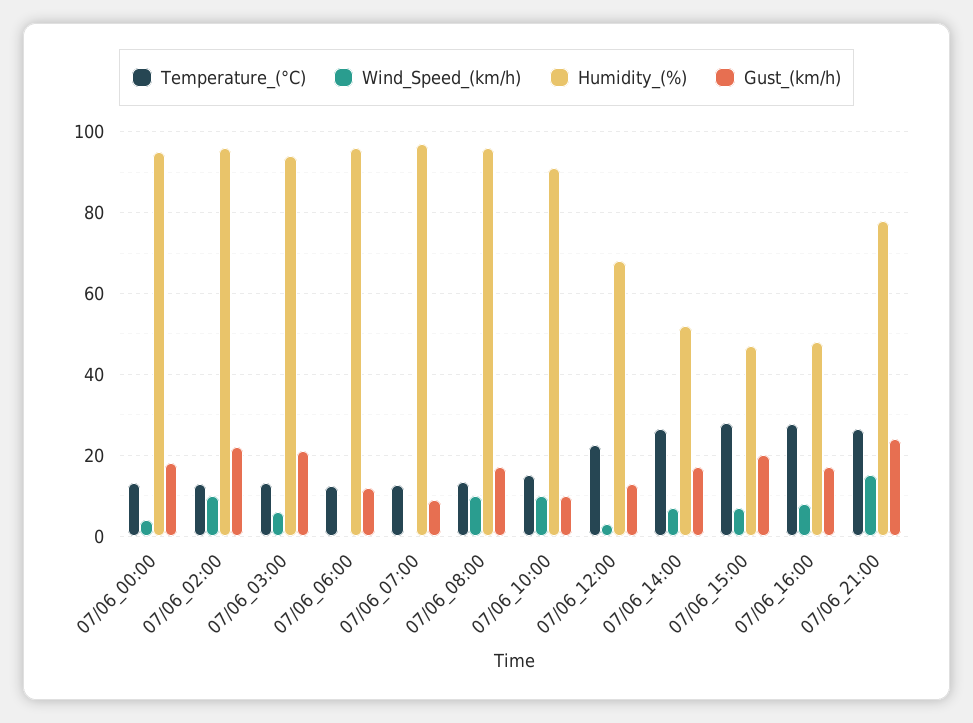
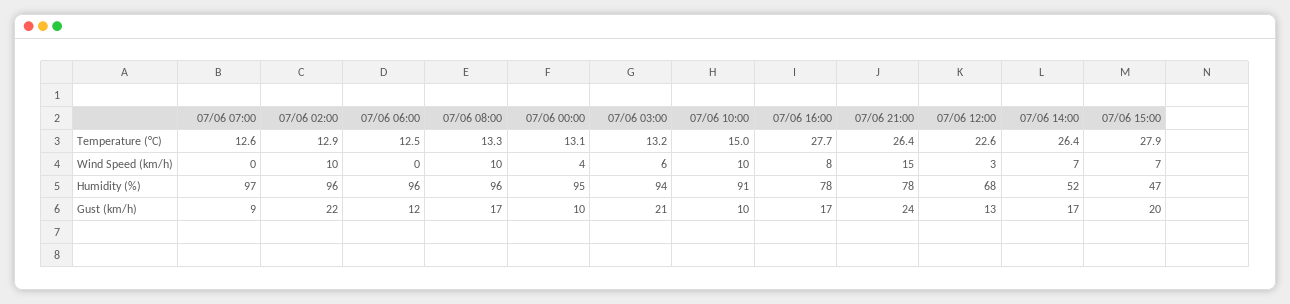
  {
    "Temperature_(°C)": {
      "07/06_00:00": 13.1,
      "07/06_02:00": 12.9,
      "07/06_03:00": 13.2,
      "07/06_06:00": 12.5,
      "07/06_07:00": 12.6,
      "07/06_08:00": 13.3,
      "07/06_10:00": 15,
      "07/06_12:00": 22.6,
      "07/06_14:00": 26.4,
      "07/06_15:00": 27.9,
      "07/06_16:00": 27.7,
      "07/06_21:00": 26.4
    },
    "Wind_Speed_(km/h)": {
      "07/06_00:00": 4,
      "07/06_02:00": 10,
      "07/06_03:00": 6,
      "07/06_06:00": 0,
      "07/06_07:00": 0,
      "07/06_08:00": 10,
      "07/06_10:00": 10,
      "07/06_12:00": 3,
      "07/06_14:00": 7,
      "07/06_15:00": 7,
      "07/06_16:00": 8,
      "07/06_21:00": 15
    },
    "Humidity_(%)": {
      "07/06_00:00": 95,
      "07/06_02:00": 96,
      "07/06_03:00": 94,
      "07/06_06:00": 96,
      "07/06_07:00": 97,
      "07/06_08:00": 96,
      "07/06_10:00": 91,
      "07/06_12:00": 68,
      "07/06_14:00": 52,
      "07/06_15:00": 47,
-     "07/06_16:00": 48,
+     "07/06_16:00": 78,
      "07/06_21:00": 78
    },
    "Gust_(km/h)": {
-     "07/06_00:00": 18,
+     "07/06_00:00": 10,
      "07/06_02:00": 22,
      "07/06_03:00": 21,
      "07/06_06:00": 12,
      "07/06_07:00": 9,
      "07/06_08:00": 17,
      "07/06_10:00": 10,
      "07/06_12:00": 13,
      "07/06_14:00": 17,
      "07/06_15:00": 20,
      "07/06_16:00": 17,
      "07/06_21:00": 24
    }
  }

